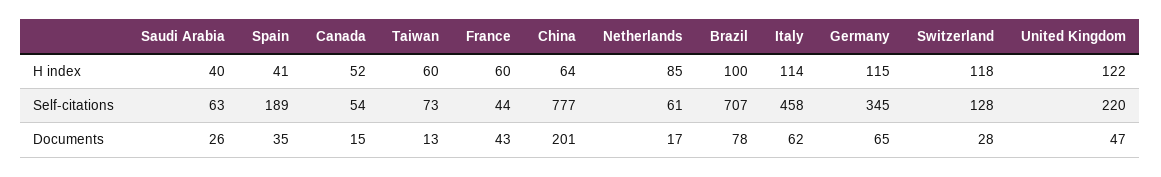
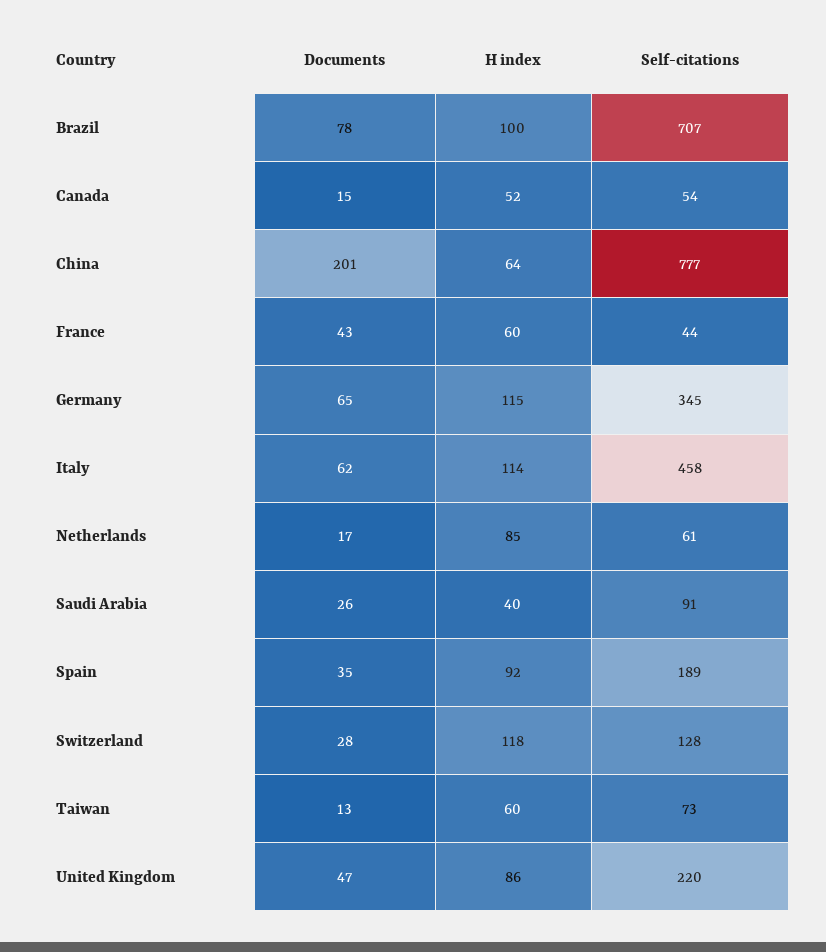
  {
    "Saudi Arabia": {
      "H index": 40,
-     "Self-citations": 63,
+     "Self-citations": 91,
      "Documents": 26
    },
    "Spain": {
-     "H index": 41,
+     "H index": 92,
      "Self-citations": 189,
      "Documents": 35
    },
    "Canada": {
      "H index": 52,
      "Self-citations": 54,
      "Documents": 15
    },
    "Taiwan": {
      "H index": 60,
      "Self-citations": 73,
      "Documents": 13
    },
    "France": {
      "H index": 60,
      "Self-citations": 44,
      "Documents": 43
    },
    "China": {
      "H index": 64,
      "Self-citations": 777,
      "Documents": 201
    },
    "Netherlands": {
      "H index": 85,
      "Self-citations": 61,
      "Documents": 17
    },
    "Brazil": {
      "H index": 100,
      "Self-citations": 707,
      "Documents": 78
    },
    "Italy": {
      "H index": 114,
      "Self-citations": 458,
      "Documents": 62
    },
    "Germany": {
      "H index": 115,
      "Self-citations": 345,
      "Documents": 65
    },
    "Switzerland": {
      "H index": 118,
      "Self-citations": 128,
      "Documents": 28
    },
    "United Kingdom": {
-     "H index": 122,
+     "H index": 86,
      "Self-citations": 220,
      "Documents": 47
    }
  }

